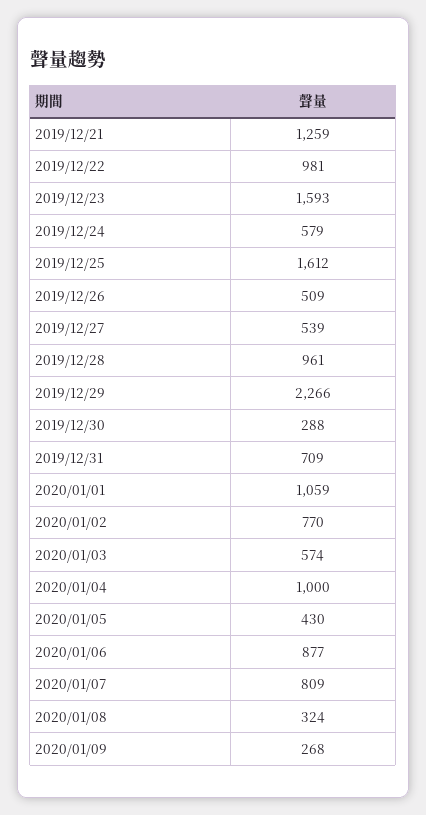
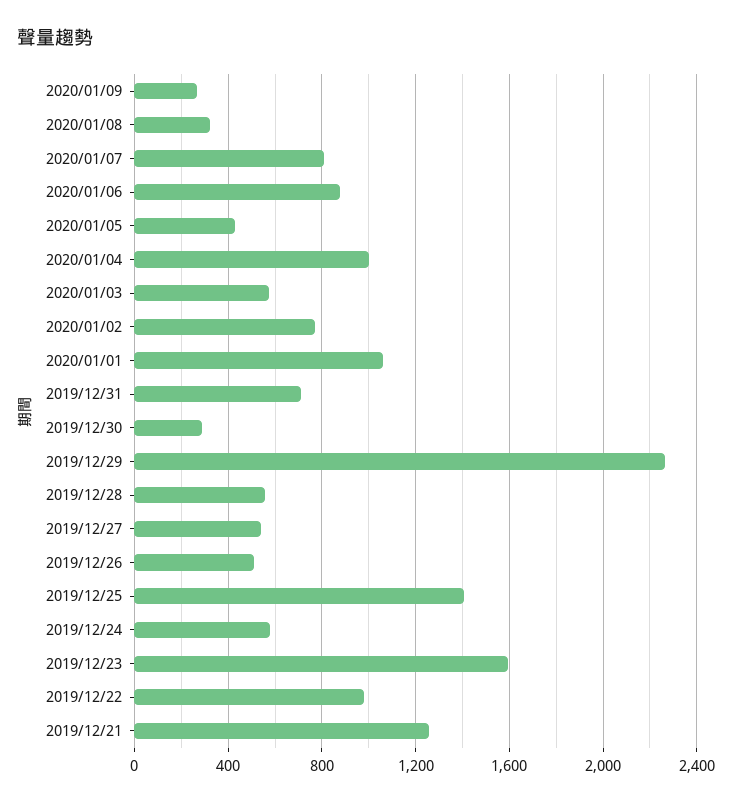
  {
    "2019/12/21": 1259,
    "2019/12/22": 981,
    "2019/12/23": 1593,
    "2019/12/24": 579,
-   "2019/12/25": 1612,
+   "2019/12/25": 1400,
    "2019/12/26": 509,
    "2019/12/27": 539,
-   "2019/12/28": 961,
+   "2019/12/28": 550,
    "2019/12/29": 2266,
    "2019/12/30": 288,
    "2019/12/31": 709,
    "2020/01/01": 1059,
    "2020/01/02": 770,
    "2020/01/03": 574,
    "2020/01/04": 1000,
    "2020/01/05": 430,
    "2020/01/06": 877,
    "2020/01/07": 809,
    "2020/01/08": 324,
    "2020/01/09": 268
  }

